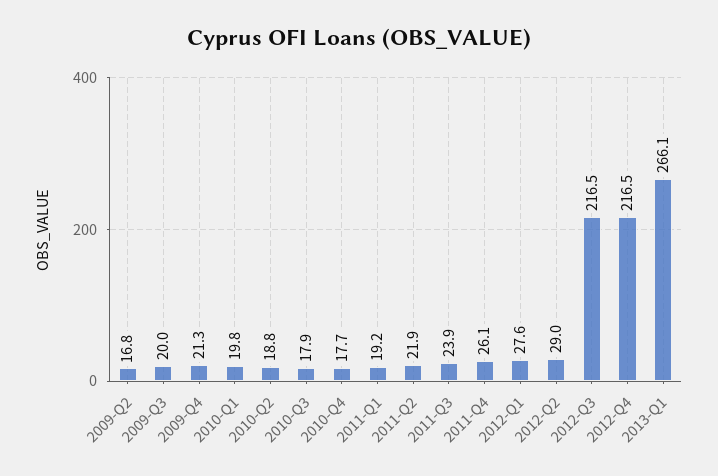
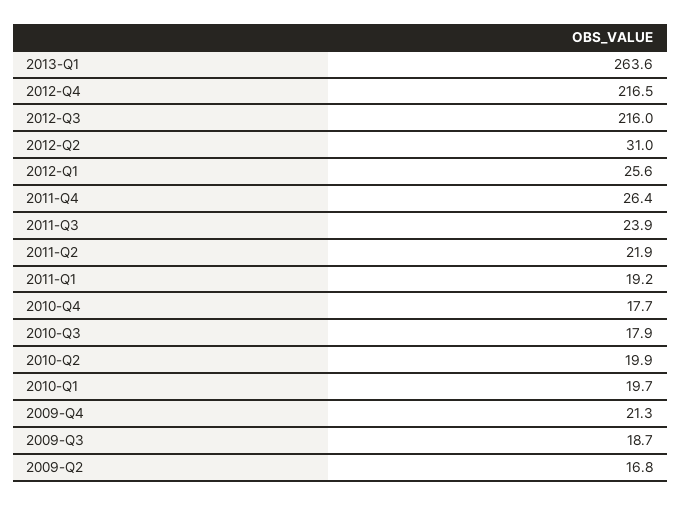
  {
    "2009-Q2": 16.8,
-   "2009-Q3": 20,
+   "2009-Q3": 18.7,
    "2009-Q4": 21.3,
-   "2010-Q1": 19.8,
+   "2010-Q1": 19.7,
-   "2010-Q2": 18.8,
+   "2010-Q2": 19.9,
    "2010-Q3": 17.9,
    "2010-Q4": 17.7,
    "2011-Q1": 19.2,
    "2011-Q2": 21.9,
    "2011-Q3": 23.9,
-   "2011-Q4": 26.1,
+   "2011-Q4": 26.4,
-   "2012-Q1": 27.6,
+   "2012-Q1": 25.6,
-   "2012-Q2": 29,
+   "2012-Q2": 31,
-   "2012-Q3": 216.5,
+   "2012-Q3": 216,
    "2012-Q4": 216.5,
-   "2013-Q1": 266.1
+   "2013-Q1": 263.6
  }

